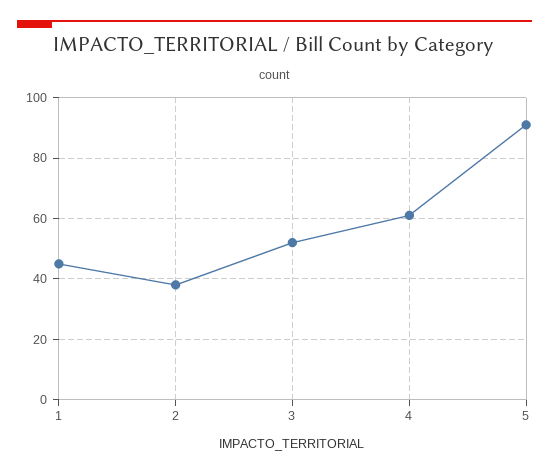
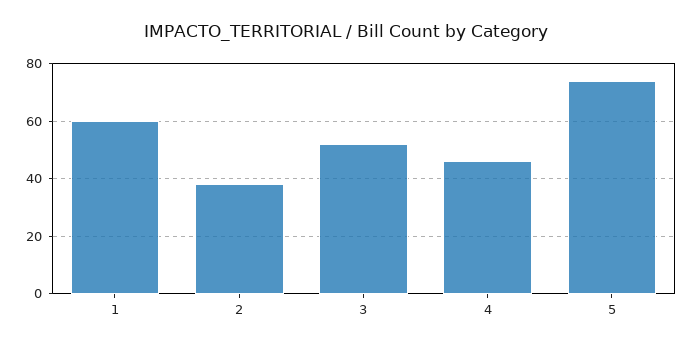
  {
-   "1": 45,
+   "1": 60,
    "2": 40,
    "3": 50,
-   "4": 60,
+   "4": 45,
-   "5": 90
+   "5": 75
  }

